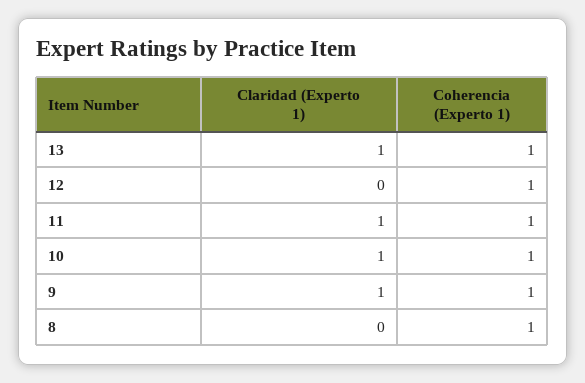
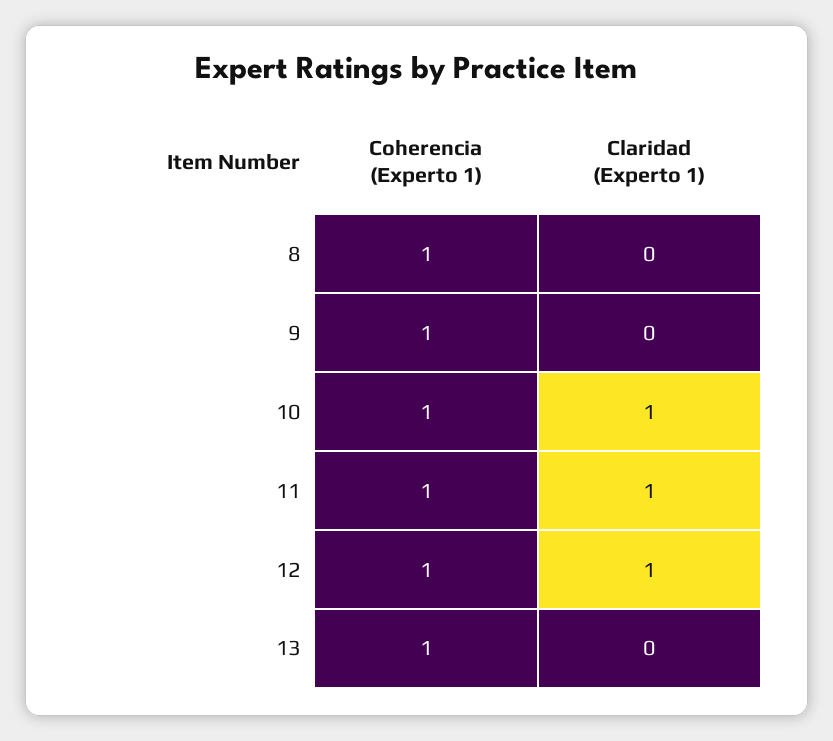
  {
    "Claridad (Experto 1)": {
-     "13": 1,
+     "13": 0,
-     "12": 0,
+     "12": 1,
      "11": 1,
      "10": 1,
-     "9": 1,
+     "9": 0,
      "8": 0
    },
    "Coherencia (Experto 1)": {
      "13": 1,
      "12": 1,
      "11": 1,
      "10": 1,
      "9": 1,
      "8": 1
    }
  }

